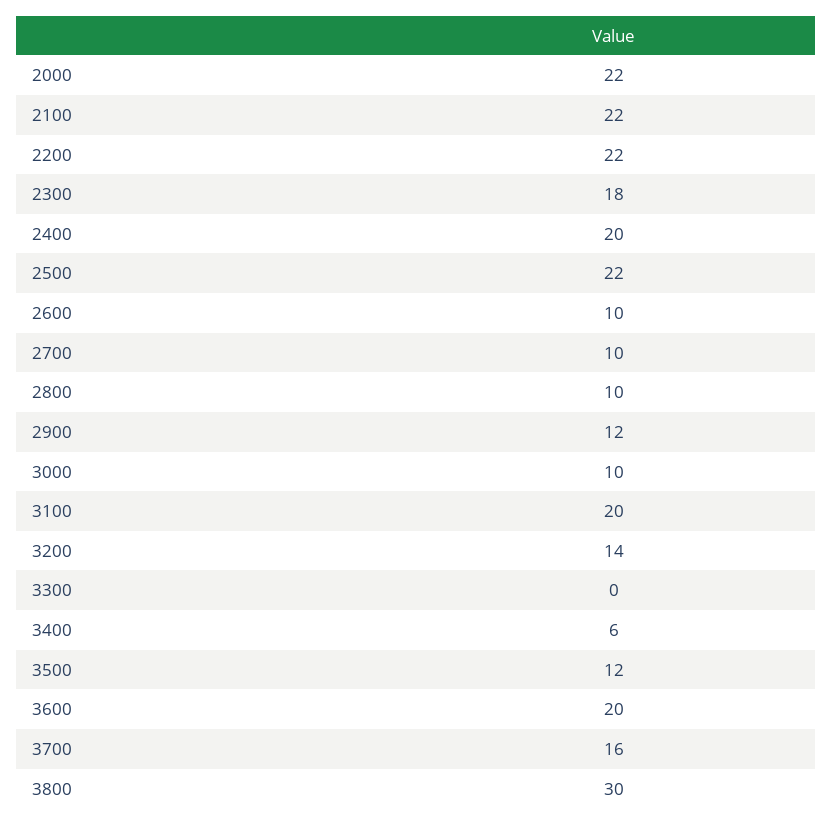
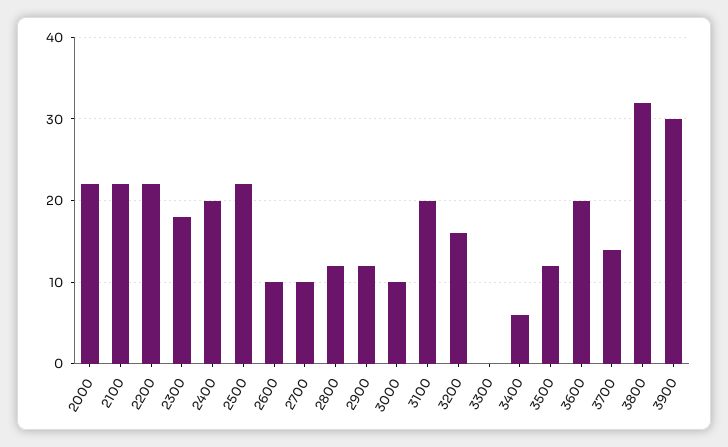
  {
    "2000": 22,
    "2100": 22,
    "2200": 22,
    "2300": 18,
    "2400": 20,
    "2500": 22,
    "2600": 10,
    "2700": 10,
-   "2800": 10,
+   "2800": 12,
    "2900": 12,
    "3000": 10,
    "3100": 20,
-   "3200": 14,
+   "3200": 16,
    "3300": 0,
    "3400": 6,
    "3500": 12,
    "3600": 20,
-   "3700": 16,
+   "3700": 14,
-   "3800": 30
+   "3800": 32,
+   "3900": 30
  }

